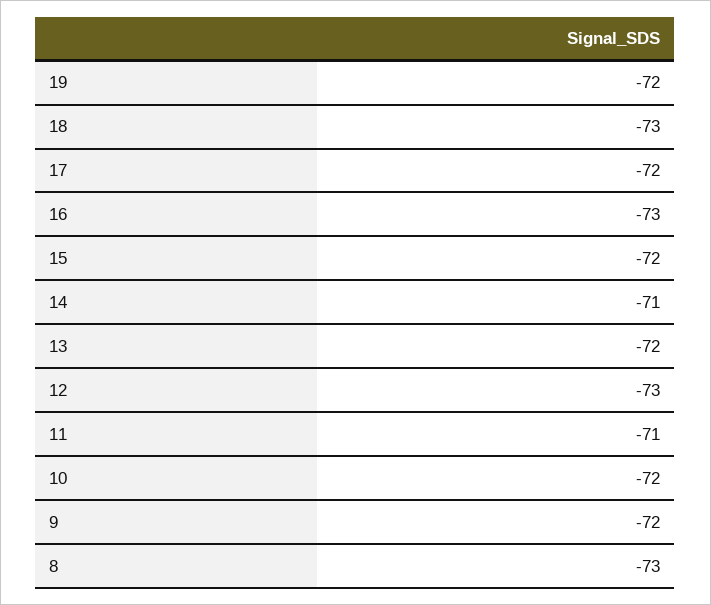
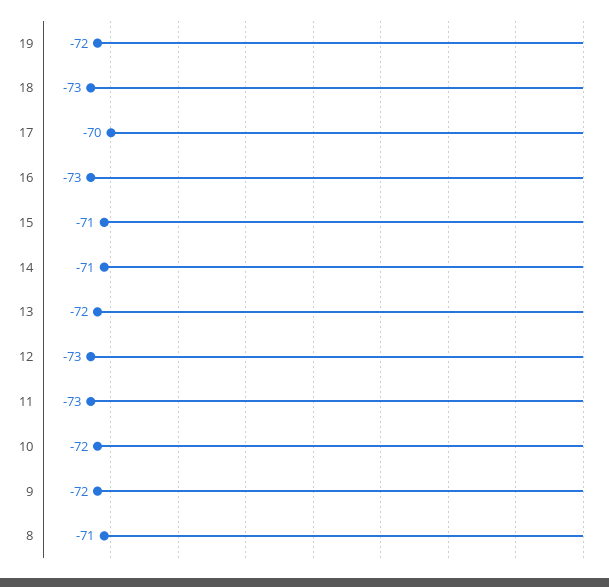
  {
    "19": -72,
    "18": -73,
-   "17": -72,
+   "17": -70,
    "16": -73,
-   "15": -72,
+   "15": -71,
    "14": -71,
    "13": -72,
    "12": -73,
-   "11": -71,
+   "11": -73,
    "10": -72,
    "9": -72,
-   "8": -73
+   "8": -71
  }

